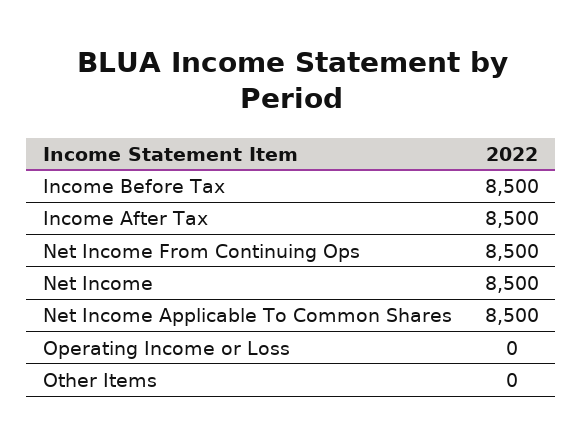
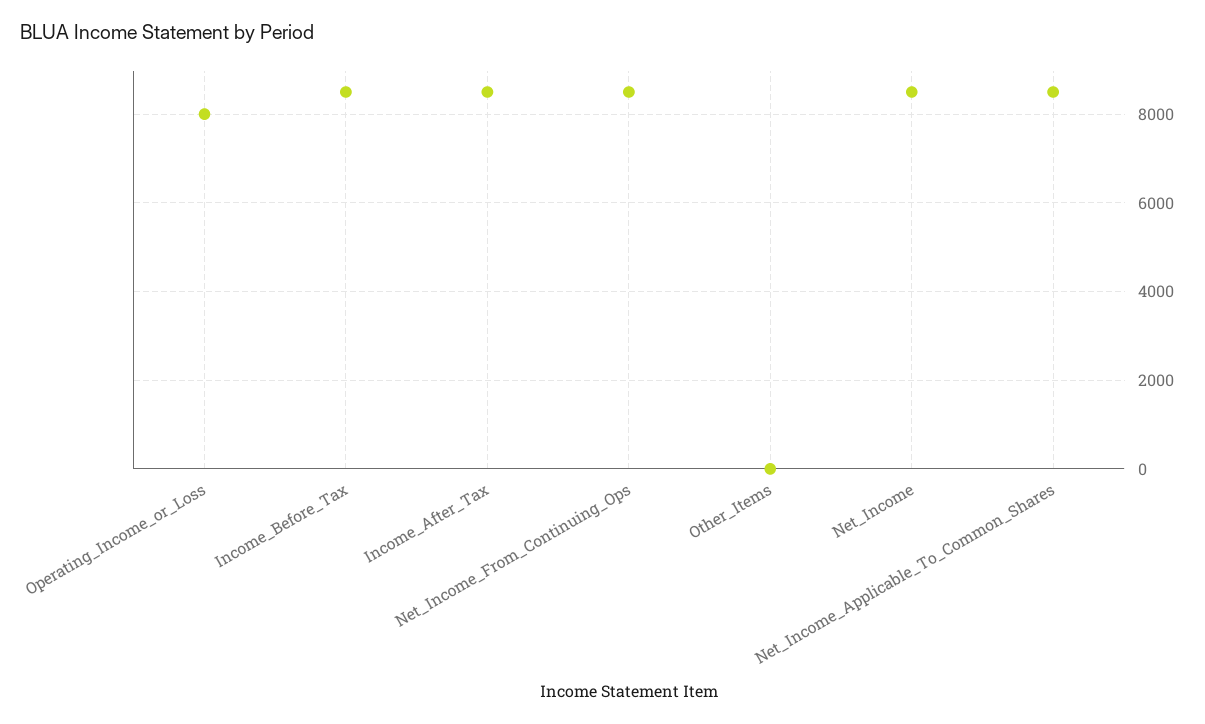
  {
    "Income Before Tax": 8500,
    "Income After Tax": 8500,
    "Net Income From Continuing Ops": 8500,
    "Net Income": 8500,
    "Net Income Applicable To Common Shares": 8500,
-   "Operating Income or Loss": 0,
+   "Operating Income or Loss": 8000,
    "Other Items": 0
  }

